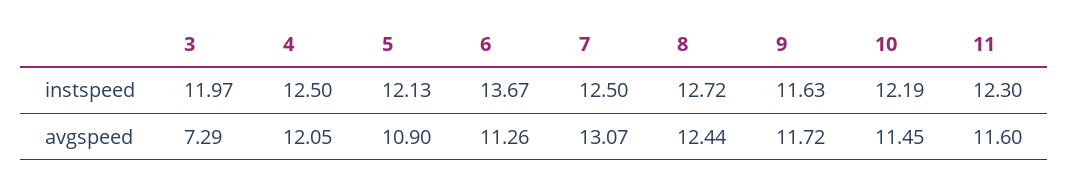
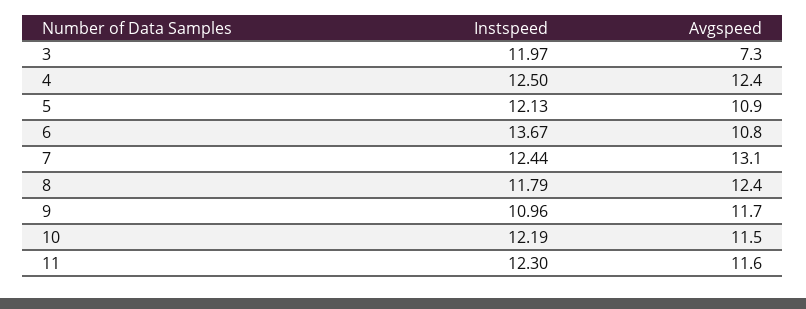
  {
    "3": {
      "instspeed": 11.97,
      "avgspeed": 7.29
    },
    "4": {
      "instspeed": 12.5,
-     "avgspeed": 12.05
+     "avgspeed": 12.4
    },
    "5": {
      "instspeed": 12.13,
      "avgspeed": 10.9
    },
    "6": {
      "instspeed": 13.67,
-     "avgspeed": 11.26
+     "avgspeed": 10.8
    },
    "7": {
-     "instspeed": 12.5,
+     "instspeed": 12.44,
      "avgspeed": 13.07
    },
    "8": {
-     "instspeed": 12.72,
+     "instspeed": 11.79,
      "avgspeed": 12.44
    },
    "9": {
-     "instspeed": 11.63,
+     "instspeed": 10.96,
      "avgspeed": 11.72
    },
    "10": {
      "instspeed": 12.19,
      "avgspeed": 11.45
    },
    "11": {
      "instspeed": 12.3,
      "avgspeed": 11.6
    }
  }

